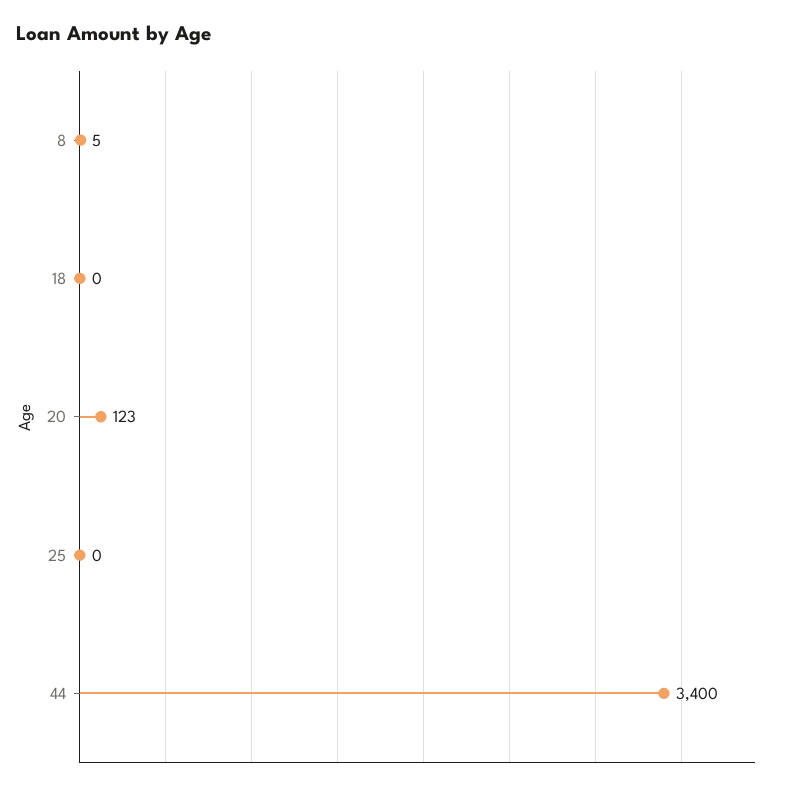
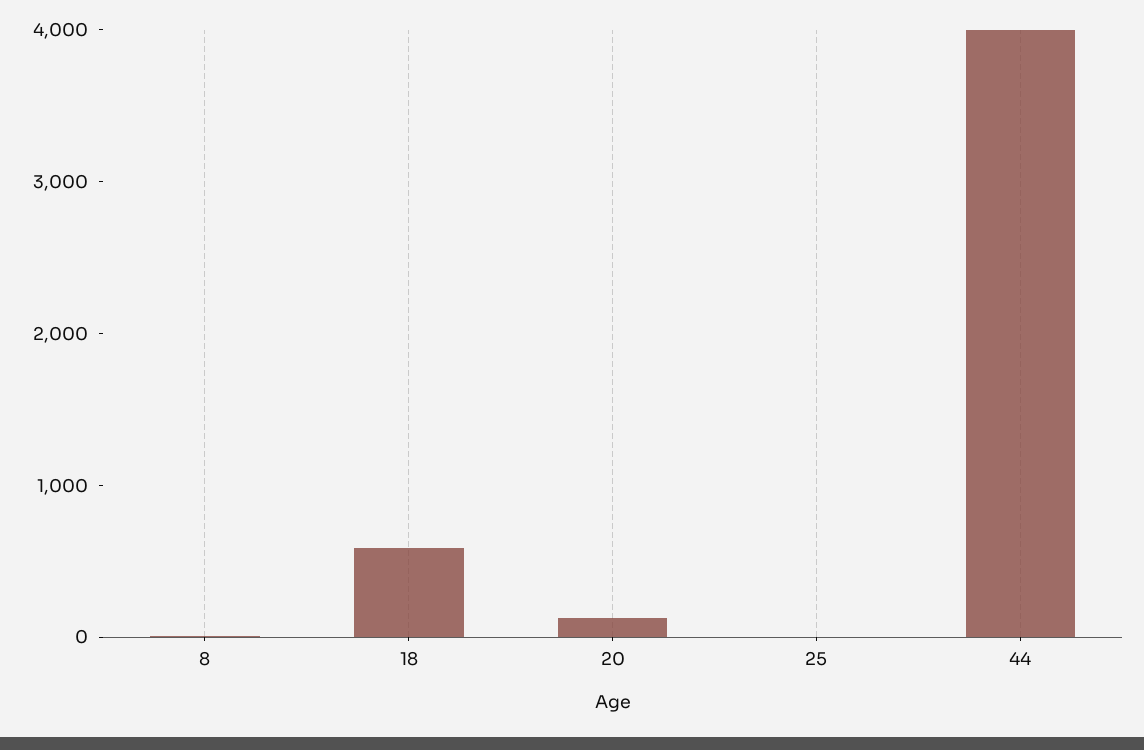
  {
    "8": 5,
-   "18": 0,
+   "18": 600,
    "20": 123,
    "25": 0,
-   "44": 3400
+   "44": 4000
  }

